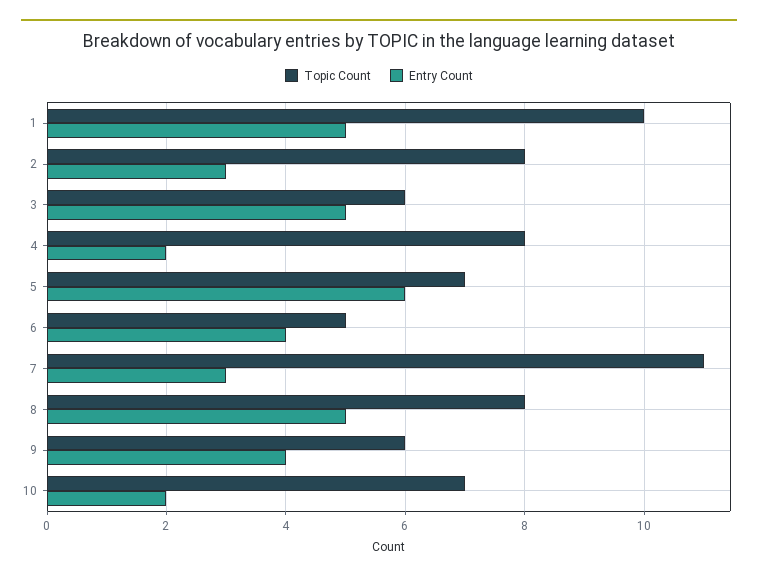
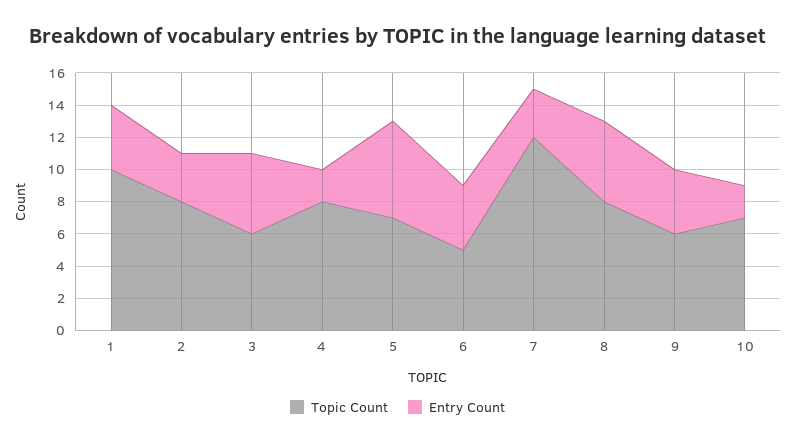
  {
    "Topic Count": {
      "1": 10,
      "2": 8,
      "3": 6,
      "4": 8,
      "5": 7,
      "6": 5,
-     "7": 11,
+     "7": 12,
      "8": 8,
      "9": 6,
      "10": 7
    },
    "Entry Count": {
-     "1": 5,
+     "1": 4,
      "2": 3,
      "3": 5,
      "4": 2,
      "5": 6,
      "6": 4,
      "7": 3,
      "8": 5,
      "9": 4,
      "10": 2
    }
  }

